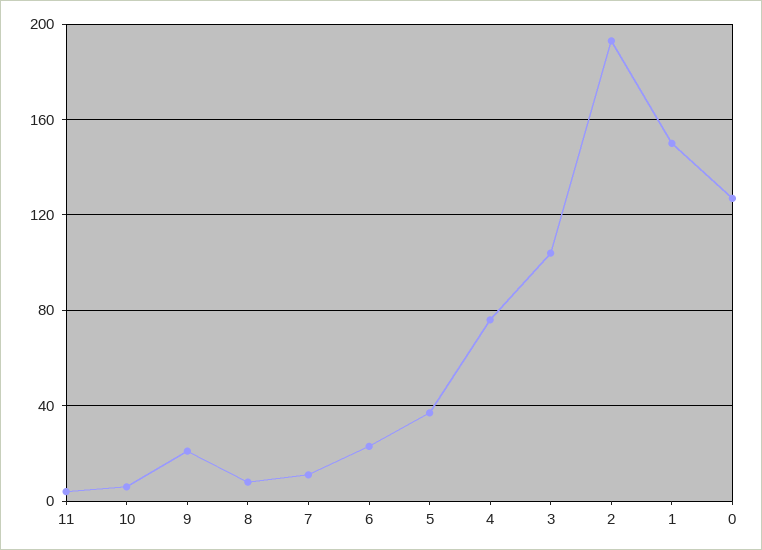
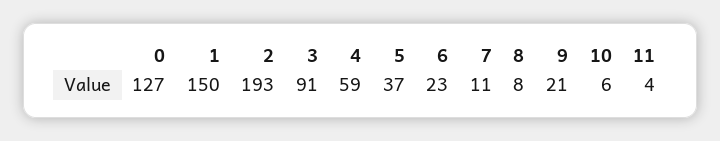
  {
    "11": 4,
    "10": 6,
    "9": 21,
    "8": 8,
    "7": 11,
    "6": 23,
    "5": 37,
-   "4": 75,
+   "4": 59,
-   "3": 105,
+   "3": 91,
    "2": 193,
    "1": 150,
    "0": 127
  }

